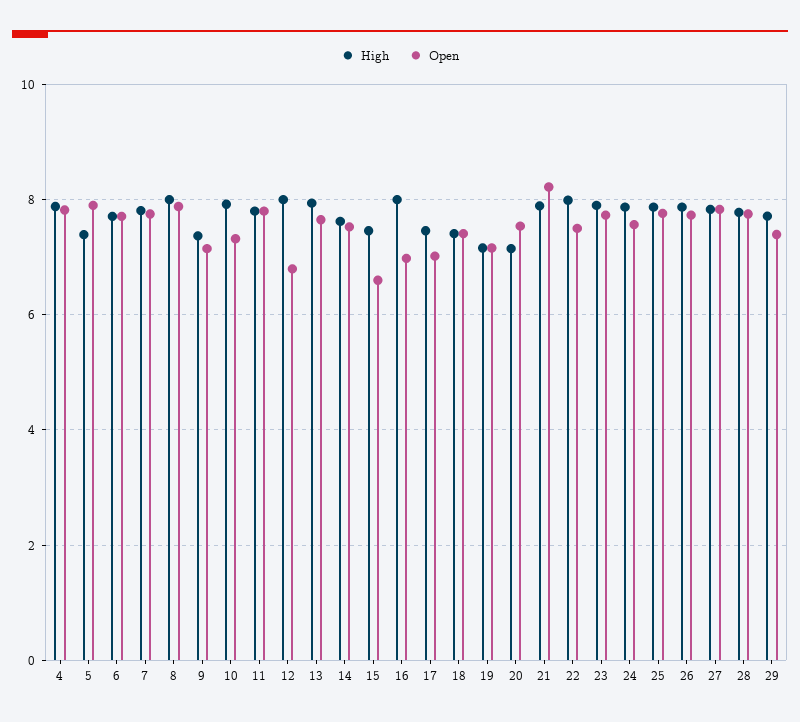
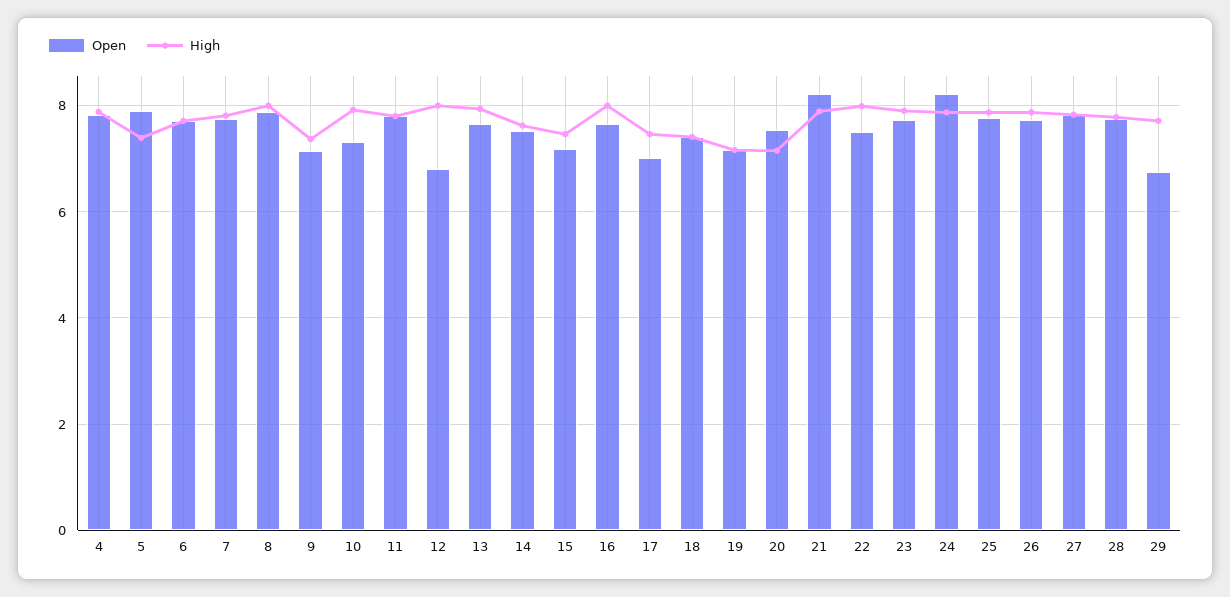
  {
    "High": {
      "4": 7.8,
      "5": 7.4,
      "6": 7.8,
      "7": 7.8,
      "8": 8,
      "9": 7.4,
      "10": 8,
      "11": 7.8,
      "12": 8,
      "13": 8,
      "14": 7.6,
      "15": 7.4,
      "16": 8,
      "17": 7.4,
      "18": 7.4,
      "19": 7.2,
      "20": 7.2,
      "21": 7.8,
      "22": 8,
      "23": 8,
      "24": 7.8,
      "25": 7.8,
      "26": 7.8,
      "27": 7.8,
      "28": 7.8,
      "29": 7.8
    },
    "Open": {
      "4": 7.8,
      "5": 8,
      "6": 7.8,
      "7": 7.8,
      "8": 7.8,
      "9": 7.2,
      "10": 7.4,
      "11": 7.8,
      "12": 6.8,
      "13": 7.6,
      "14": 7.6,
-     "15": 6.6,
+     "15": 7.2,
-     "16": 7,
+     "16": 7.6,
      "17": 7,
      "18": 7.4,
      "19": 7.2,
      "20": 7.6,
      "21": 8.2,
      "22": 7.6,
      "23": 7.8,
-     "24": 7.6,
+     "24": 8.2,
      "25": 7.8,
      "26": 7.8,
      "27": 7.8,
      "28": 7.8,
-     "29": 7.4
+     "29": 6.8
    }
  }

